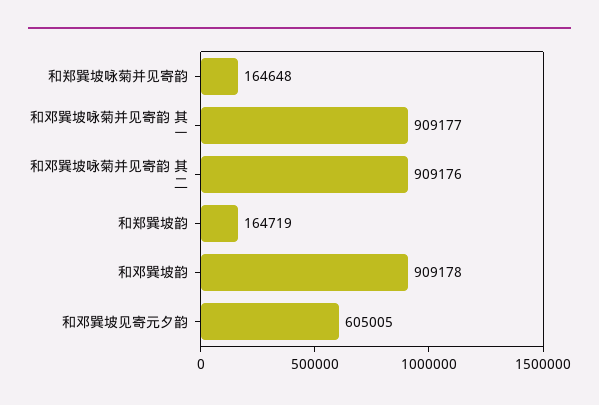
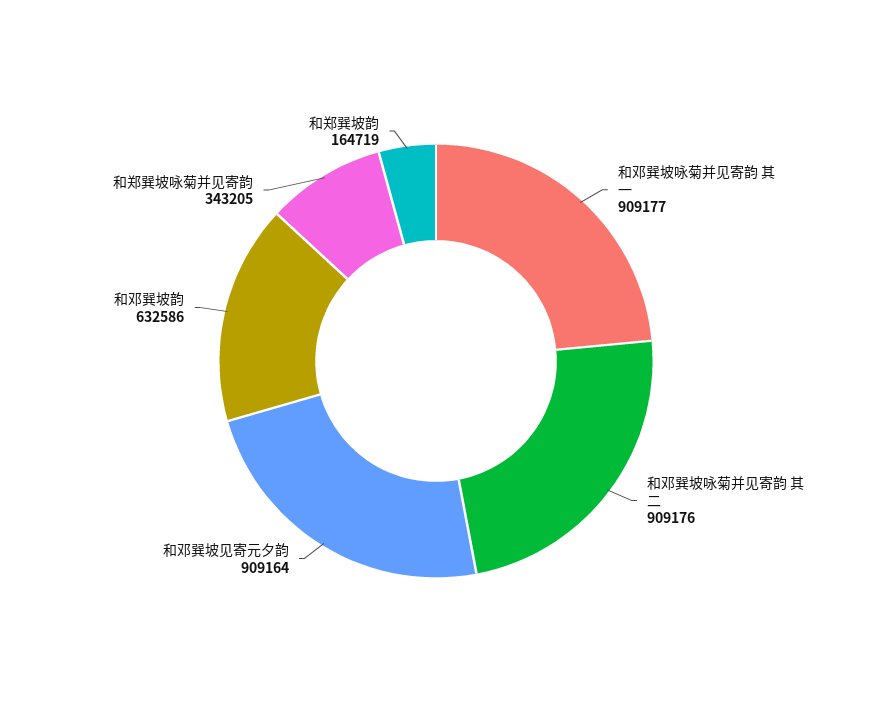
  {
-   "和郑巽坡咏菊并见寄韵": 164648,
+   "和郑巽坡咏菊并见寄韵": 343205,
    "和邓巽坡咏菊并见寄韵 其一": 909177,
    "和邓巽坡咏菊并见寄韵 其二": 909176,
    "和郑巽坡韵": 164719,
-   "和邓巽坡韵": 909178,
+   "和邓巽坡韵": 632586,
-   "和邓巽坡见寄元夕韵": 605005
+   "和邓巽坡见寄元夕韵": 909164
  }

